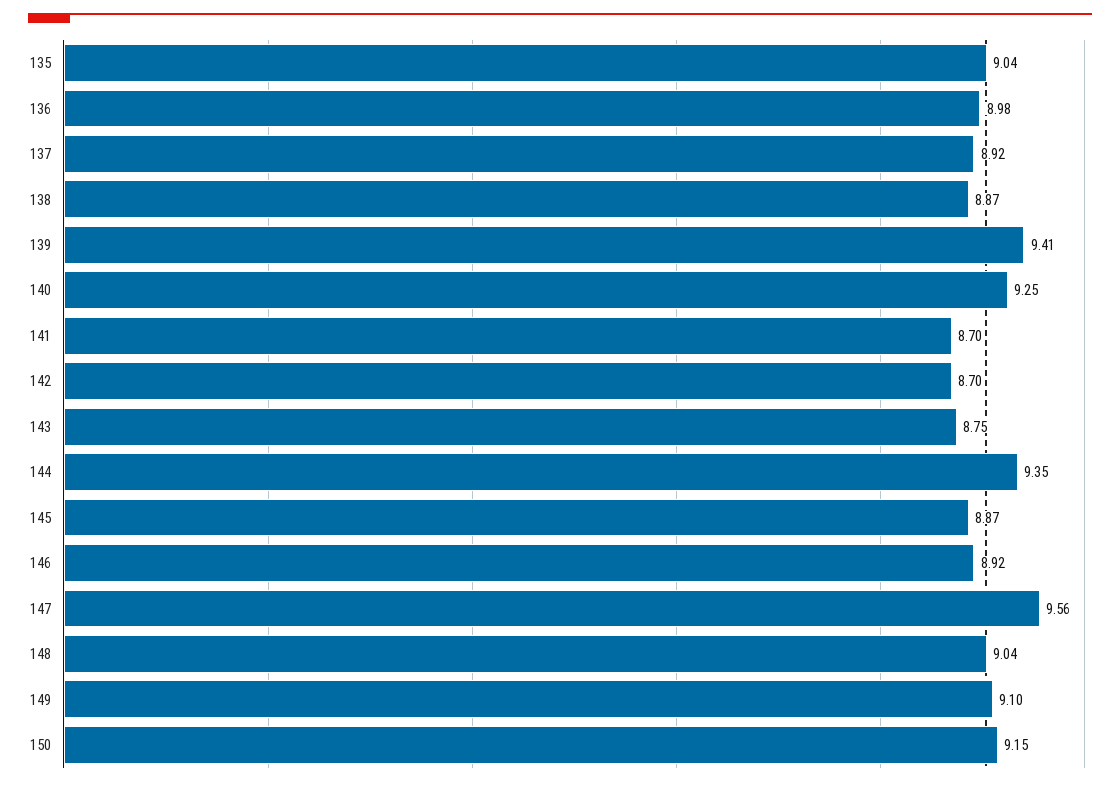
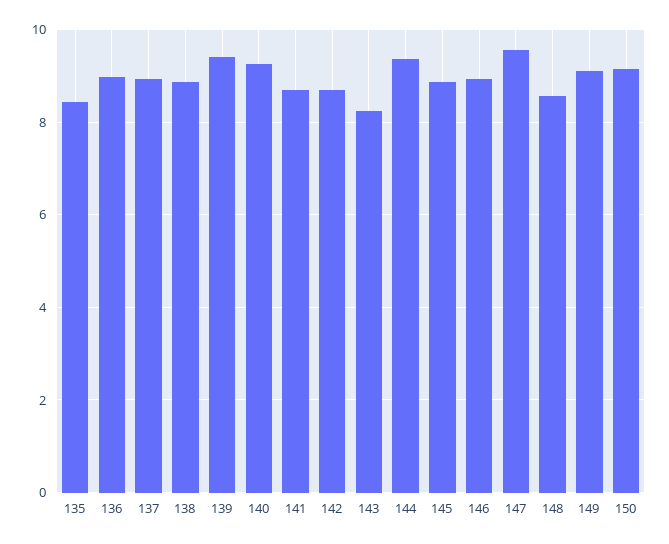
  {
-   "135": 9.04,
+   "135": 8.4,
    "136": 8.98,
    "137": 8.92,
    "138": 8.87,
    "139": 9.41,
    "140": 9.25,
    "141": 8.7,
    "142": 8.7,
-   "143": 8.75,
+   "143": 8.2,
    "144": 9.35,
    "145": 8.87,
    "146": 8.92,
    "147": 9.56,
-   "148": 9.04,
+   "148": 8.6,
    "149": 9.1,
    "150": 9.15
  }

